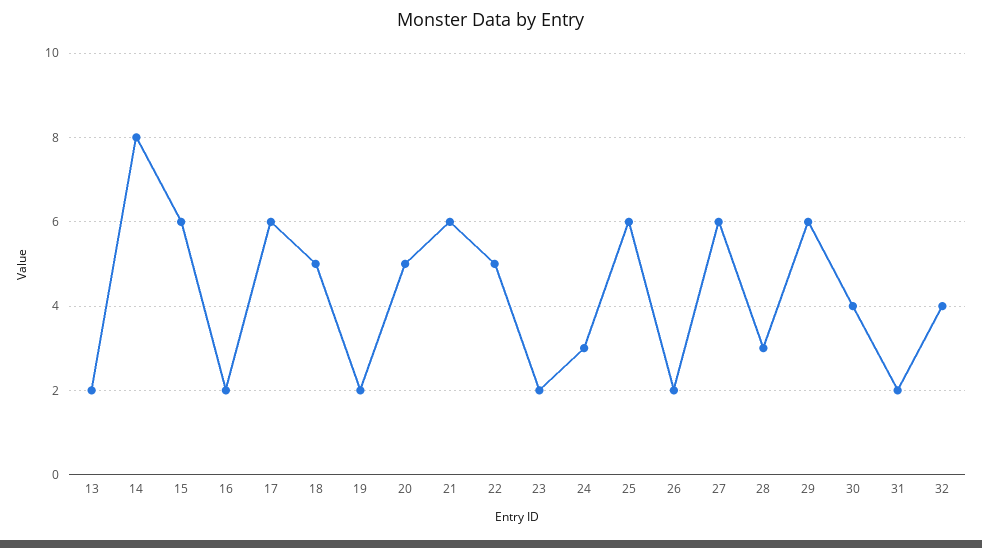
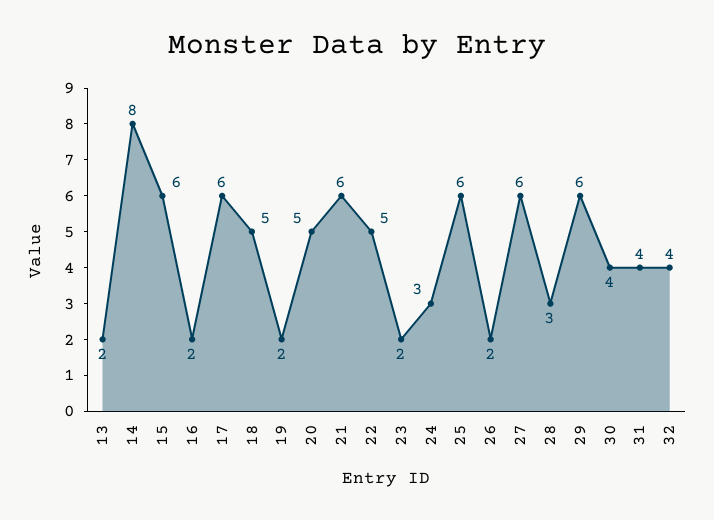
  {
    "13": 2,
    "14": 8,
    "15": 6,
    "16": 2,
    "17": 6,
    "18": 5,
    "19": 2,
    "20": 5,
    "21": 6,
    "22": 5,
    "23": 2,
    "24": 3,
    "25": 6,
    "26": 2,
    "27": 6,
    "28": 3,
    "29": 6,
    "30": 4,
-   "31": 2,
+   "31": 4,
    "32": 4
  }

